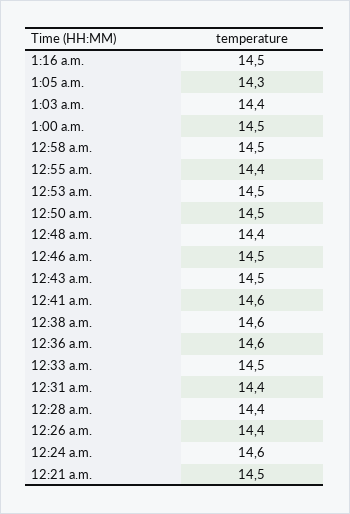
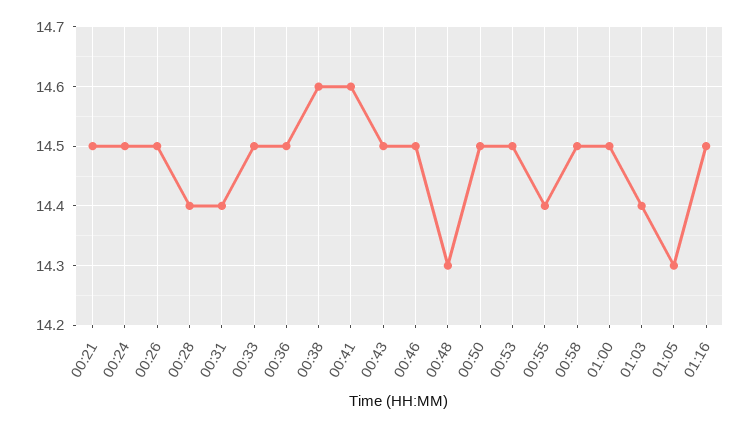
  {
    "1:16 a.m.": 14.5,
    "1:05 a.m.": 14.3,
    "1:03 a.m.": 14.4,
    "1:00 a.m.": 14.5,
    "12:58 a.m.": 14.5,
    "12:55 a.m.": 14.4,
    "12:53 a.m.": 14.5,
    "12:50 a.m.": 14.5,
-   "12:48 a.m.": 14.4,
+   "12:48 a.m.": 14.3,
    "12:46 a.m.": 14.5,
    "12:43 a.m.": 14.5,
    "12:41 a.m.": 14.6,
    "12:38 a.m.": 14.6,
-   "12:36 a.m.": 14.6,
+   "12:36 a.m.": 14.5,
    "12:33 a.m.": 14.5,
    "12:31 a.m.": 14.4,
    "12:28 a.m.": 14.4,
-   "12:26 a.m.": 14.4,
+   "12:26 a.m.": 14.5,
-   "12:24 a.m.": 14.6,
+   "12:24 a.m.": 14.5,
    "12:21 a.m.": 14.5
  }

